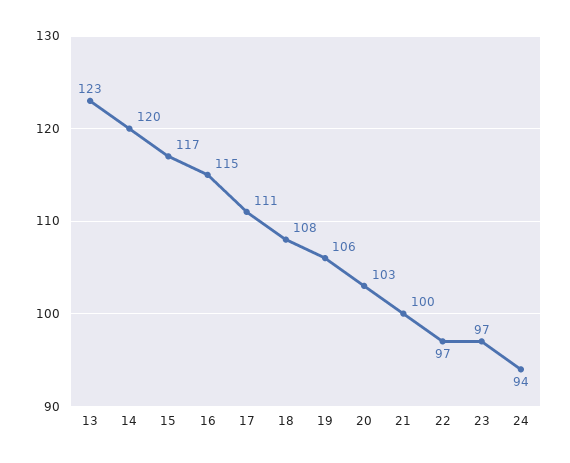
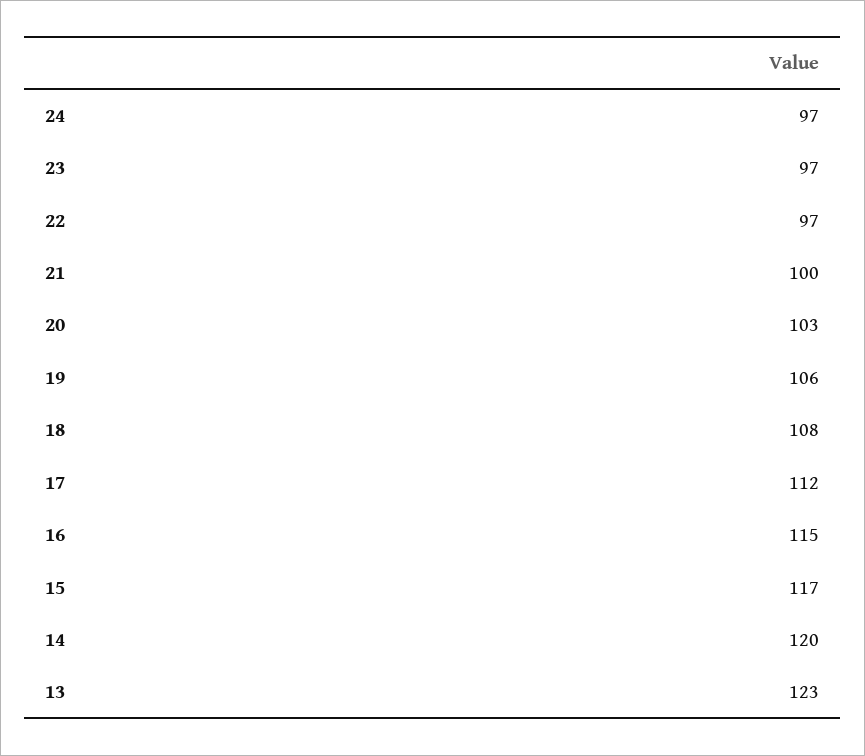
  {
    "13": 123,
    "14": 120,
    "15": 117,
    "16": 115,
-   "17": 111,
+   "17": 112,
    "18": 108,
    "19": 106,
    "20": 103,
    "21": 100,
    "22": 97,
    "23": 97,
-   "24": 94
+   "24": 97
  }

